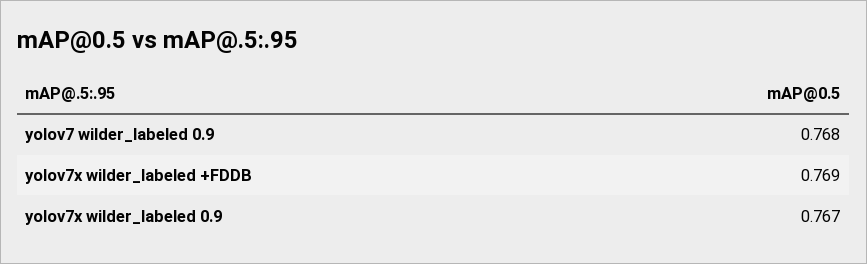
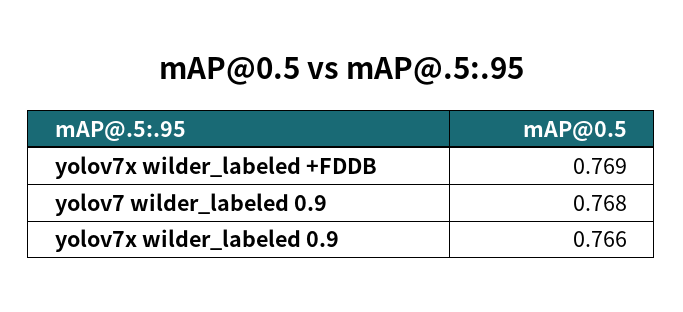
  {
    "yolov7 wilder_labeled 0.9": 0.768,
    "yolov7x wilder_labeled +FDDB": 0.769,
-   "yolov7x wilder_labeled 0.9": 0.767
+   "yolov7x wilder_labeled 0.9": 0.766
  }

